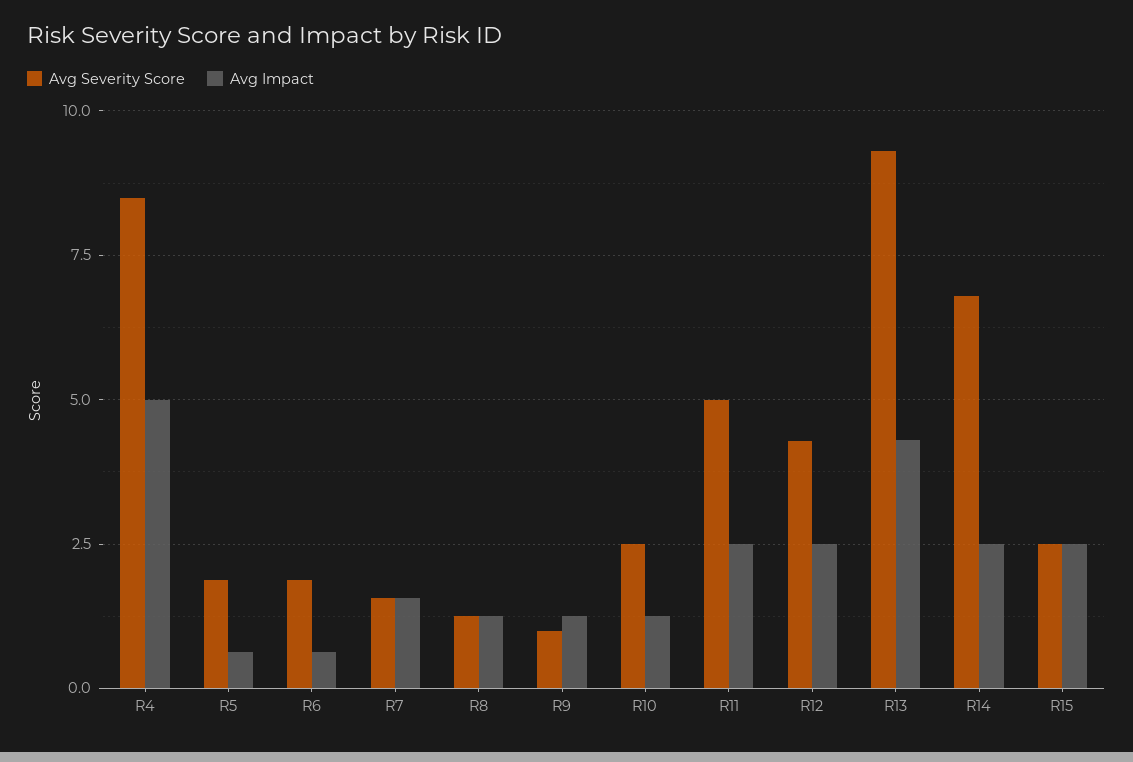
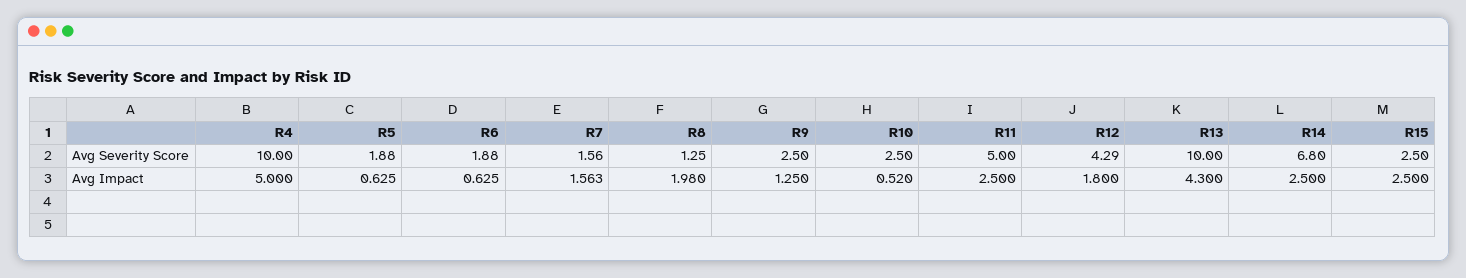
  {
    "Avg Severity Score": {
-     "R4": 8.5,
+     "R4": 10,
      "R5": 1.88,
      "R6": 1.88,
      "R7": 1.56,
      "R8": 1.25,
-     "R9": 1,
+     "R9": 2.5,
      "R10": 2.5,
      "R11": 5,
      "R12": 4.29,
-     "R13": 9.25,
+     "R13": 10,
      "R14": 6.8,
      "R15": 2.5
    },
    "Avg Impact": {
      "R4": 5,
      "R5": 0.625,
      "R6": 0.625,
      "R7": 1.563,
-     "R8": 1.25,
+     "R8": 1.98,
      "R9": 1.25,
-     "R10": 1.25,
+     "R10": 0.52,
      "R11": 2.5,
-     "R12": 2.5,
+     "R12": 1.8,
      "R13": 4.3,
      "R14": 2.5,
      "R15": 2.5
    }
  }

